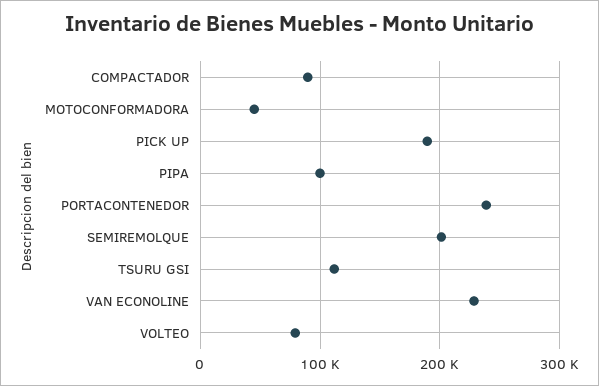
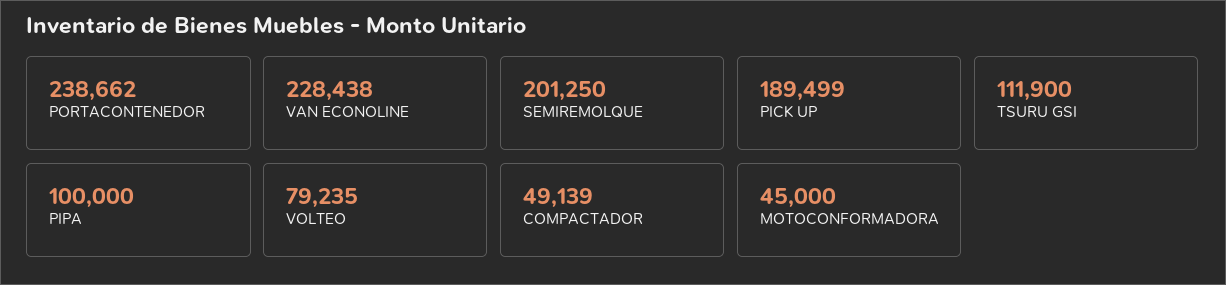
  {
-   "COMPACTADOR": 90000,
+   "COMPACTADOR": 49139,
    "MOTOCONFORMADORA": 45000,
    "PICK UP": 189499,
    "PIPA": 100000,
    "PORTACONTENEDOR": 238662,
    "SEMIREMOLQUE": 201250,
    "TSURU GSI": 111900,
    "VAN ECONOLINE": 228438,
    "VOLTEO": 79235
  }

